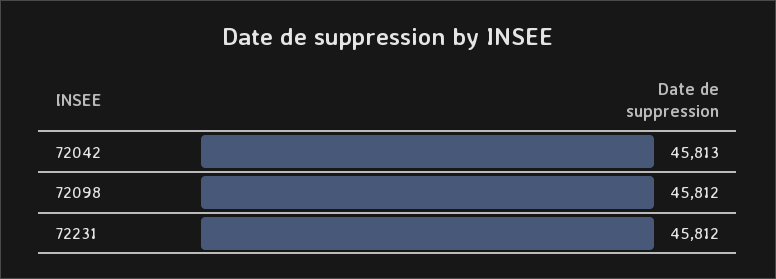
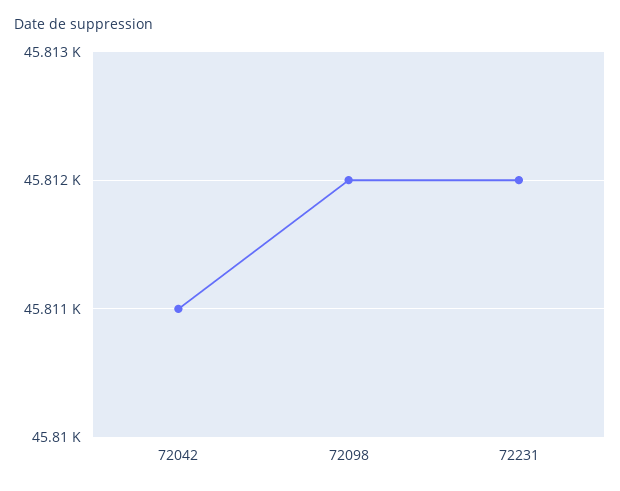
  {
-   "72042": 45813,
+   "72042": 45811,
    "72098": 45812,
    "72231": 45812
  }

